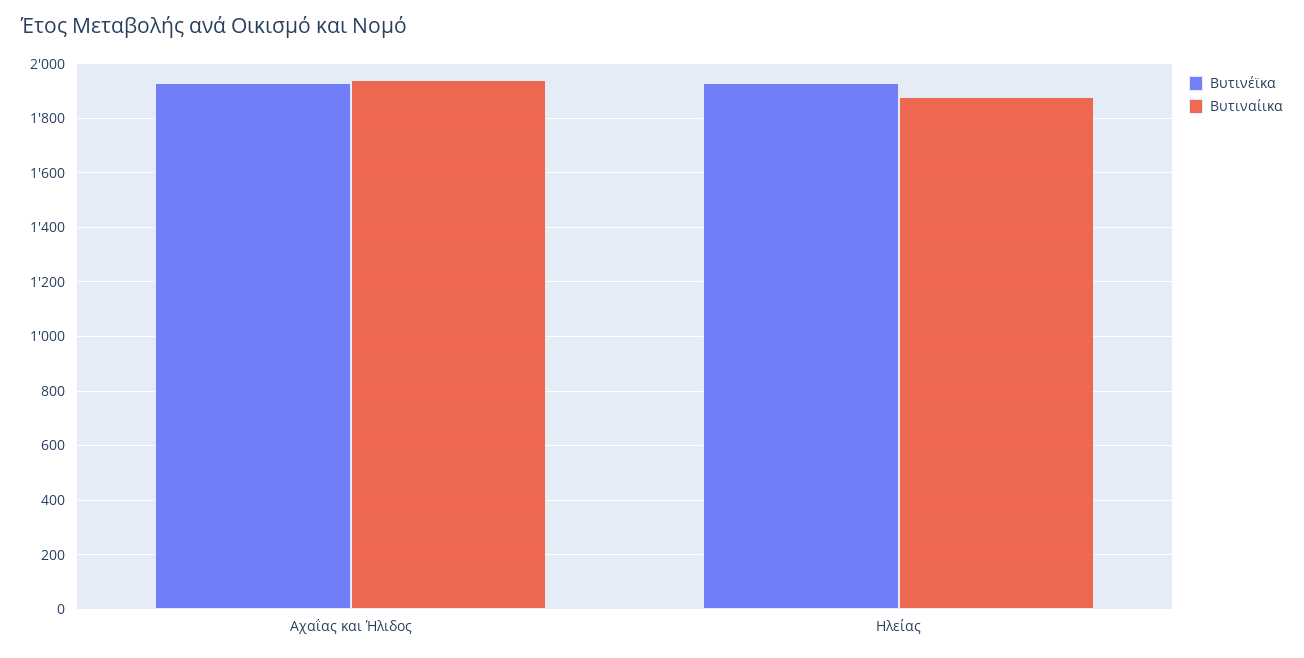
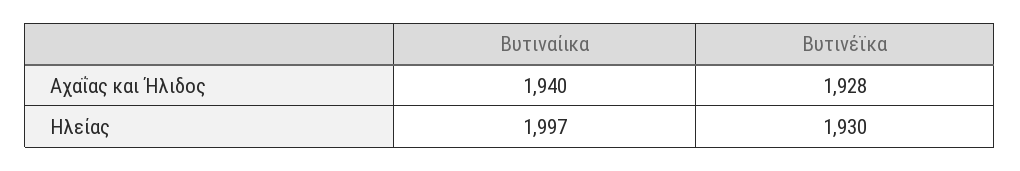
  {
    "Βυτινέϊκα": {
      "Αχαΐας και Ήλιδος": 1928,
      "Ηλείας": 1930
    },
    "Βυτιναίικα": {
      "Αχαΐας και Ήλιδος": 1940,
-     "Ηλείας": 1875
+     "Ηλείας": 1997
    }
  }

